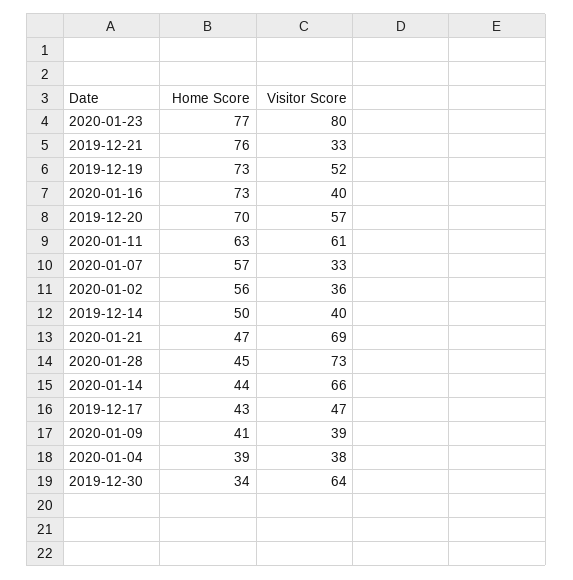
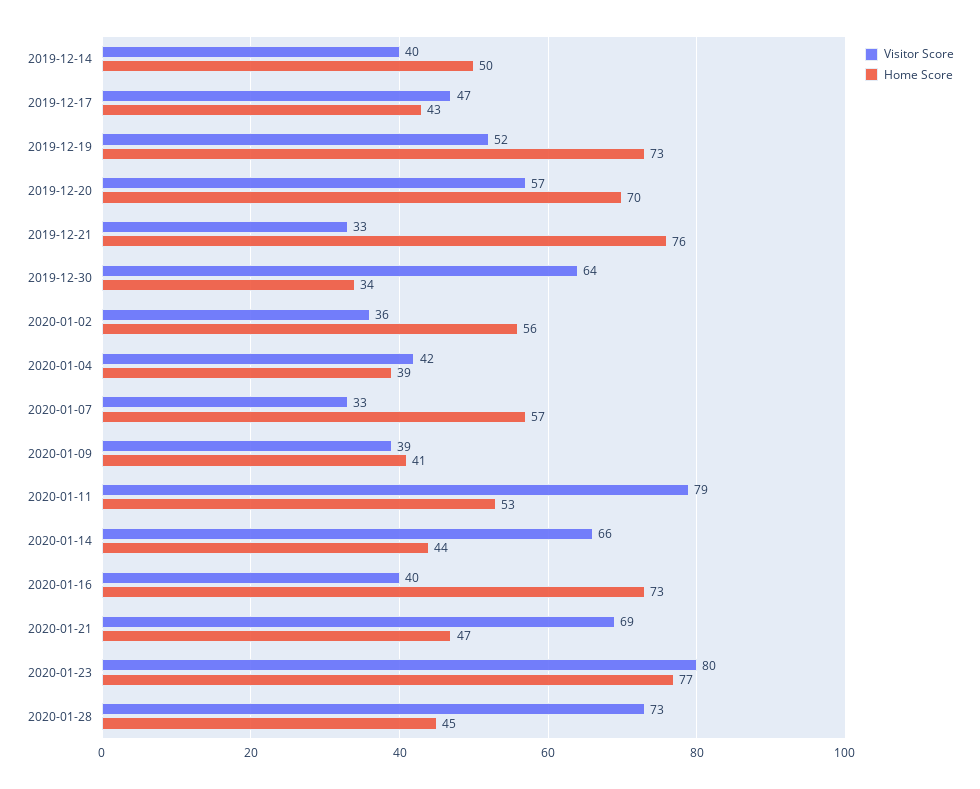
  {
    "Home Score": {
      "2020-01-23": 77,
      "2019-12-21": 76,
      "2019-12-19": 73,
      "2020-01-16": 73,
      "2019-12-20": 70,
-     "2020-01-11": 63,
+     "2020-01-11": 53,
      "2020-01-07": 57,
      "2020-01-02": 56,
      "2019-12-14": 50,
      "2020-01-21": 47,
      "2020-01-28": 45,
      "2020-01-14": 44,
      "2019-12-17": 43,
      "2020-01-09": 41,
      "2020-01-04": 39,
      "2019-12-30": 34
    },
    "Visitor Score": {
      "2020-01-23": 80,
      "2019-12-21": 33,
      "2019-12-19": 52,
      "2020-01-16": 40,
      "2019-12-20": 57,
-     "2020-01-11": 61,
+     "2020-01-11": 79,
      "2020-01-07": 33,
      "2020-01-02": 36,
      "2019-12-14": 40,
      "2020-01-21": 69,
      "2020-01-28": 73,
      "2020-01-14": 66,
      "2019-12-17": 47,
      "2020-01-09": 39,
-     "2020-01-04": 38,
+     "2020-01-04": 42,
      "2019-12-30": 64
    }
  }

